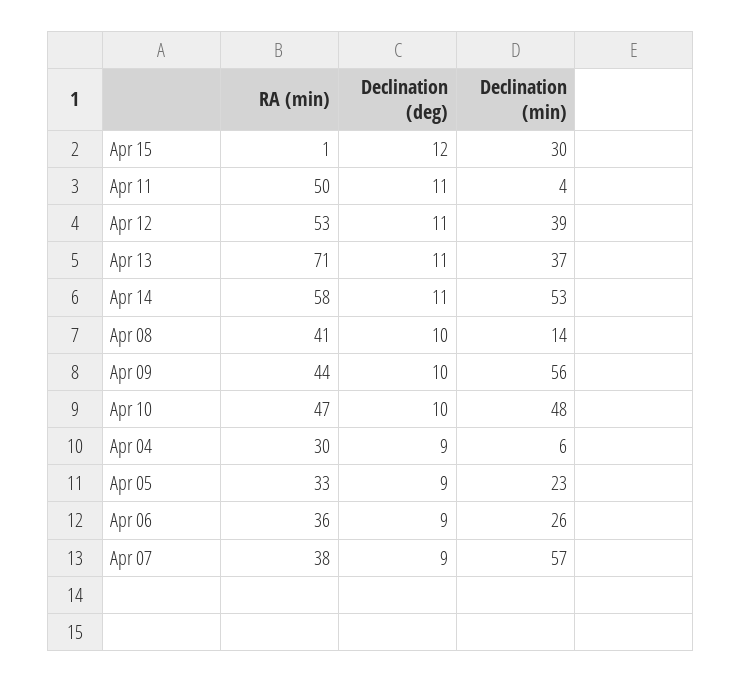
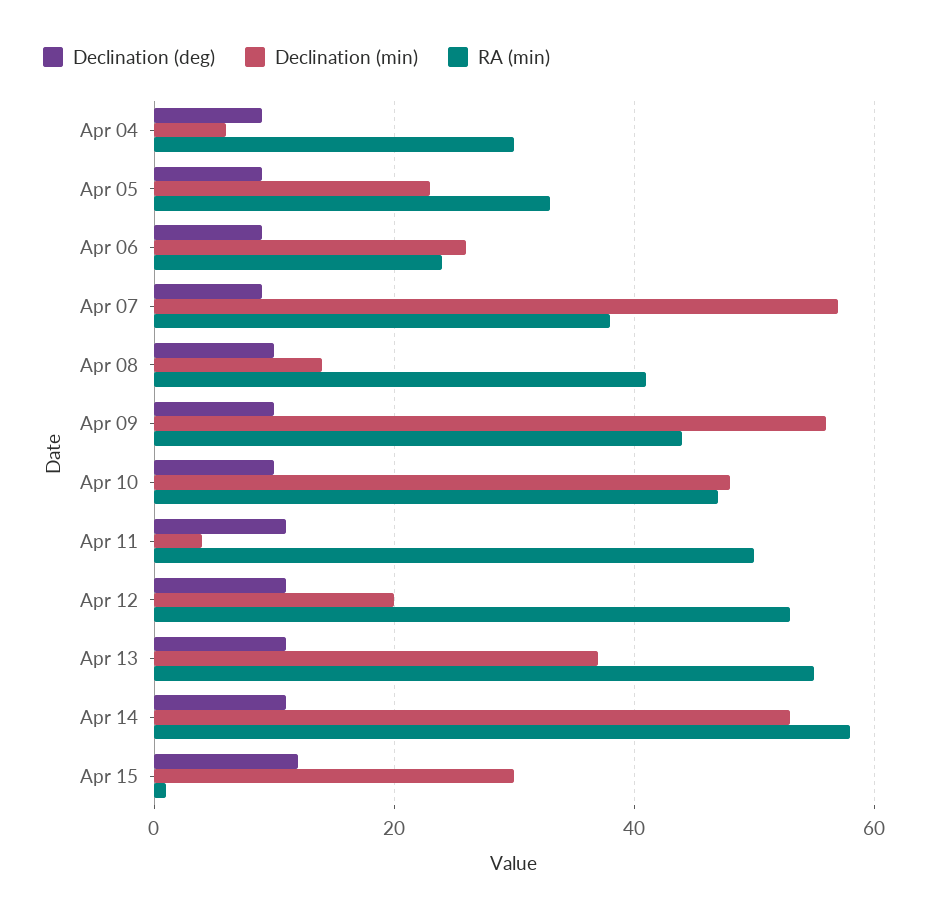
  {
    "RA (min)": {
      "Apr 15": 1,
      "Apr 11": 50,
      "Apr 12": 53,
-     "Apr 13": 71,
+     "Apr 13": 55,
      "Apr 14": 58,
      "Apr 08": 41,
      "Apr 09": 44,
      "Apr 10": 47,
      "Apr 04": 30,
      "Apr 05": 33,
-     "Apr 06": 36,
+     "Apr 06": 25,
      "Apr 07": 38
    },
    "Declination (deg)": {
      "Apr 15": 12,
      "Apr 11": 11,
      "Apr 12": 11,
      "Apr 13": 11,
      "Apr 14": 11,
      "Apr 08": 10,
      "Apr 09": 10,
      "Apr 10": 10,
      "Apr 04": 9,
      "Apr 05": 9,
      "Apr 06": 9,
      "Apr 07": 9
    },
    "Declination (min)": {
      "Apr 15": 30,
      "Apr 11": 4,
-     "Apr 12": 39,
+     "Apr 12": 20,
      "Apr 13": 37,
      "Apr 14": 53,
      "Apr 08": 14,
      "Apr 09": 56,
      "Apr 10": 48,
      "Apr 04": 6,
      "Apr 05": 23,
      "Apr 06": 26,
      "Apr 07": 57
    }
  }

